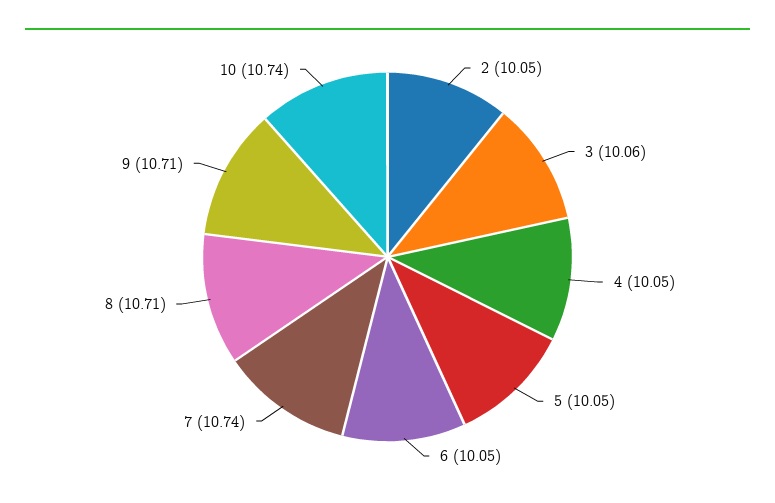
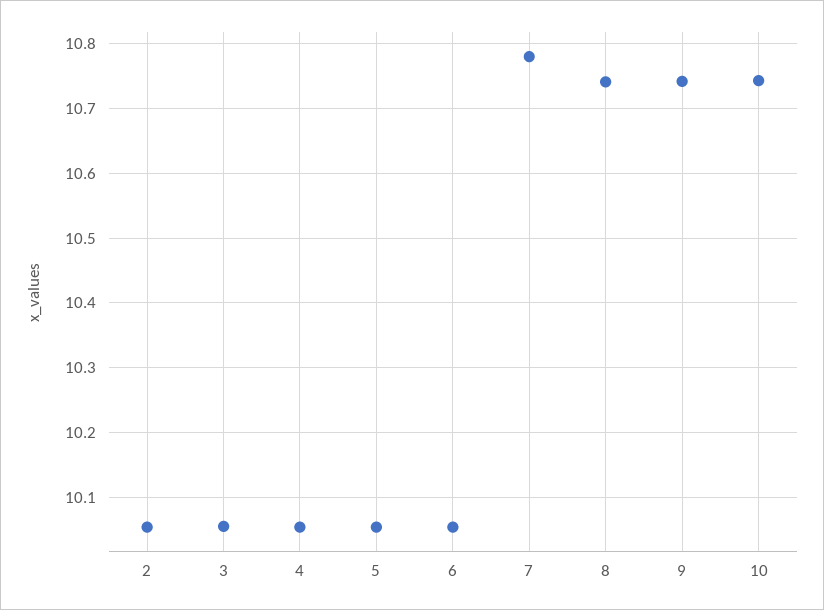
  {
    "2": 10.05,
    "3": 10.06,
    "4": 10.05,
    "5": 10.05,
    "6": 10.05,
-   "7": 10.74,
+   "7": 10.78,
-   "8": 10.71,
+   "8": 10.74,
-   "9": 10.71,
+   "9": 10.74,
    "10": 10.74
  }

